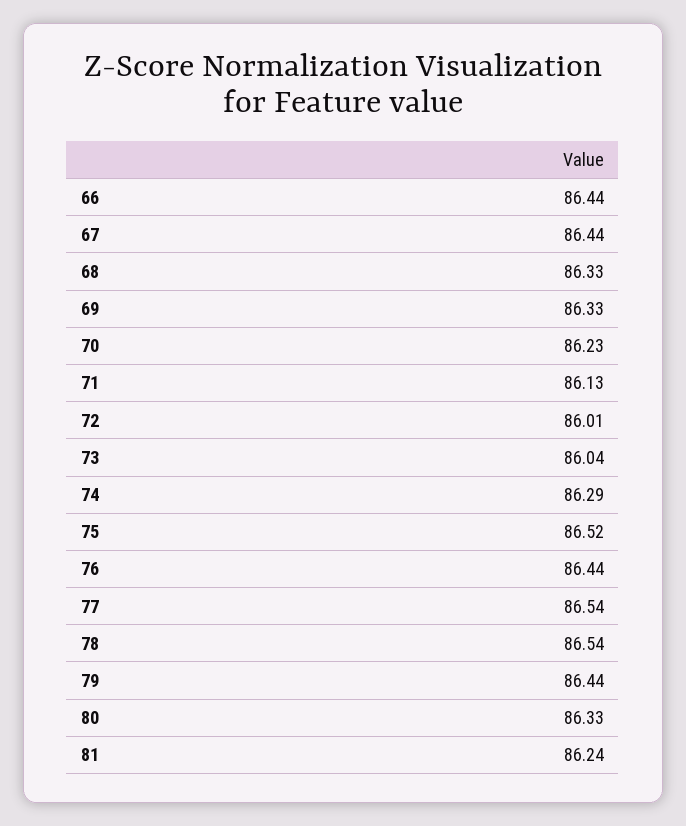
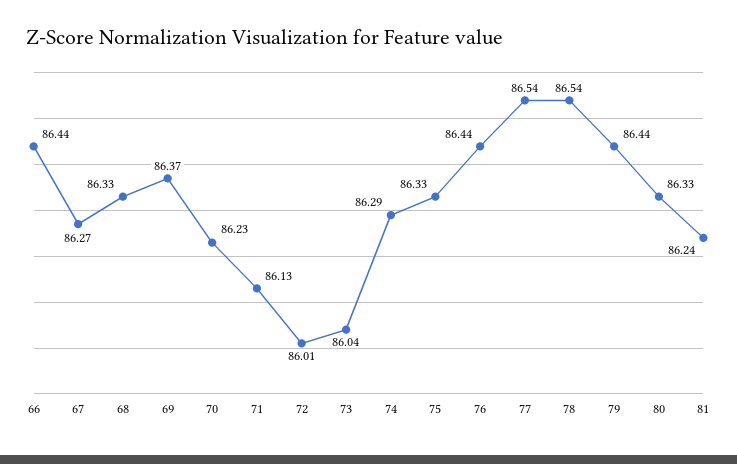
  {
    "66": 86.44,
-   "67": 86.44,
+   "67": 86.27,
    "68": 86.33,
-   "69": 86.33,
+   "69": 86.37,
    "70": 86.23,
    "71": 86.13,
    "72": 86.01,
    "73": 86.04,
    "74": 86.29,
-   "75": 86.52,
+   "75": 86.33,
    "76": 86.44,
    "77": 86.54,
    "78": 86.54,
    "79": 86.44,
    "80": 86.33,
    "81": 86.24
  }

